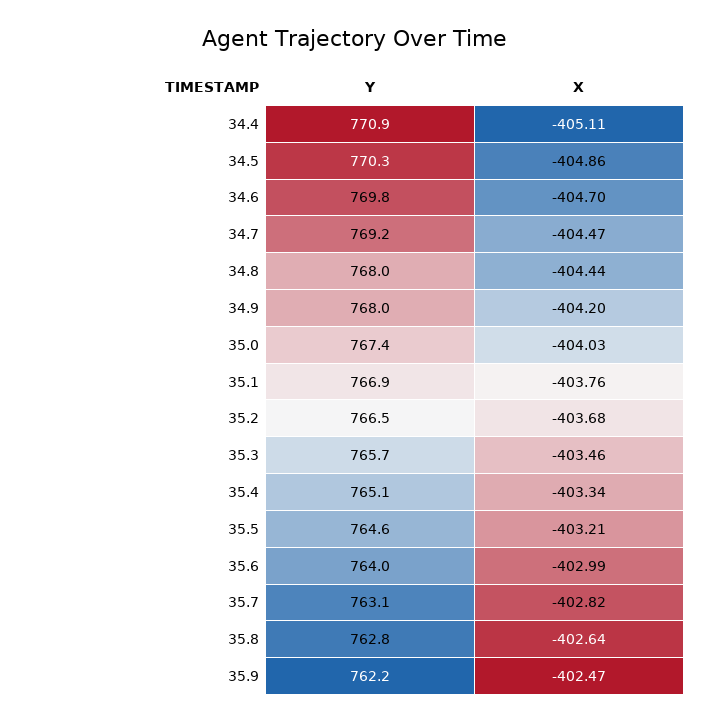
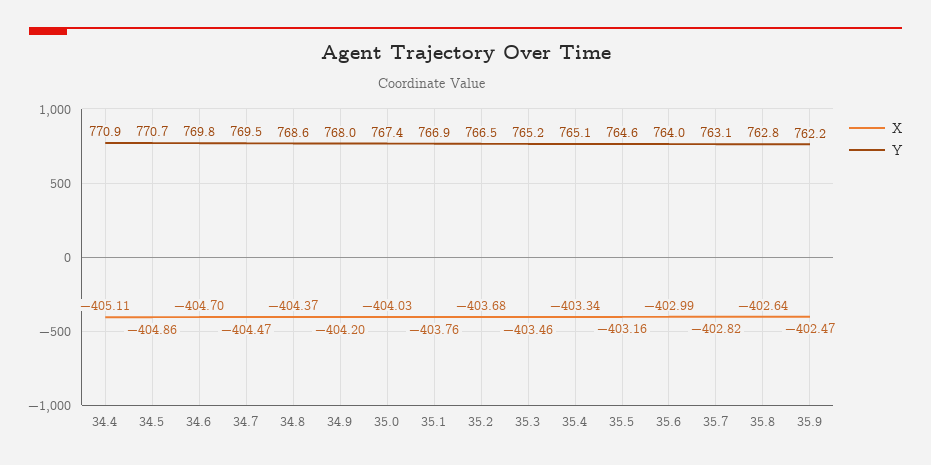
  {
    "Y": {
      "34.4": 770.9,
-     "34.5": 770.3,
+     "34.5": 770.7,
      "34.6": 769.8,
-     "34.7": 769.2,
+     "34.7": 769.5,
-     "34.8": 768,
+     "34.8": 768.6,
      "34.9": 768,
      "35.0": 767.4,
      "35.1": 766.9,
      "35.2": 766.5,
-     "35.3": 765.7,
+     "35.3": 765.2,
      "35.4": 765.1,
      "35.5": 764.6,
      "35.6": 764,
      "35.7": 763.1,
      "35.8": 762.8,
      "35.9": 762.2
    },
    "X": {
      "34.4": -405.11,
      "34.5": -404.86,
      "34.6": -404.7,
      "34.7": -404.47,
-     "34.8": -404.44,
+     "34.8": -404.37,
      "34.9": -404.2,
      "35.0": -404.03,
      "35.1": -403.76,
      "35.2": -403.68,
      "35.3": -403.46,
      "35.4": -403.34,
-     "35.5": -403.21,
+     "35.5": -403.16,
      "35.6": -402.99,
      "35.7": -402.82,
      "35.8": -402.64,
      "35.9": -402.47
    }
  }

